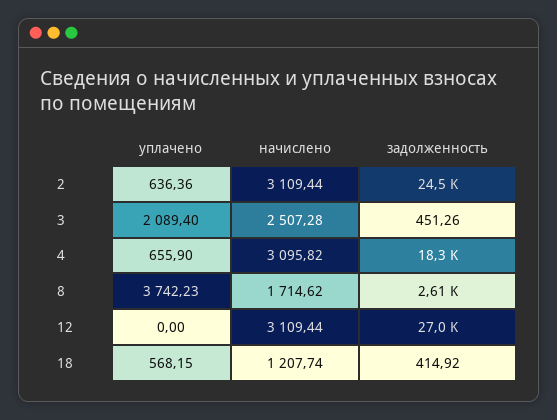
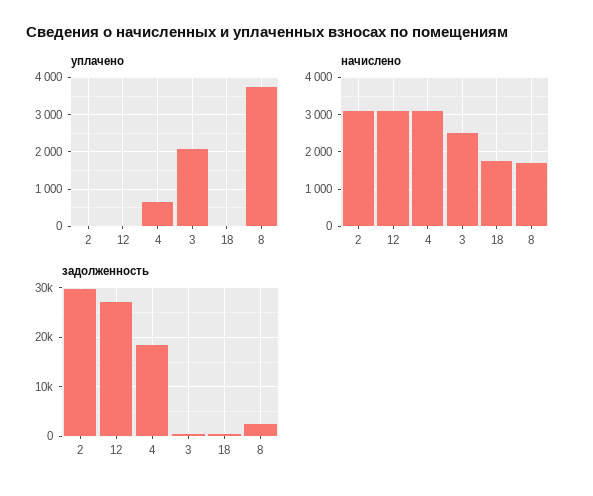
  {
    "уплачено": {
-     "2": 636.36,
+     "2": 0,
      "3": 2089.4,
      "4": 655.9,
      "8": 3742.23,
      "12": 0,
-     "18": 568.15
+     "18": 0
    },
    "начислено": {
      "2": 3109.44,
      "3": 2507.28,
      "4": 3095.82,
      "8": 1714.62,
      "12": 3109.44,
-     "18": 1207.74
+     "18": 1800
    },
    "задолженность": {
-     "2": 24500,
+     "2": 30000,
      "3": 451.26,
      "4": 18300,
      "8": 2610,
      "12": 27000,
      "18": 414.92
    }
  }

